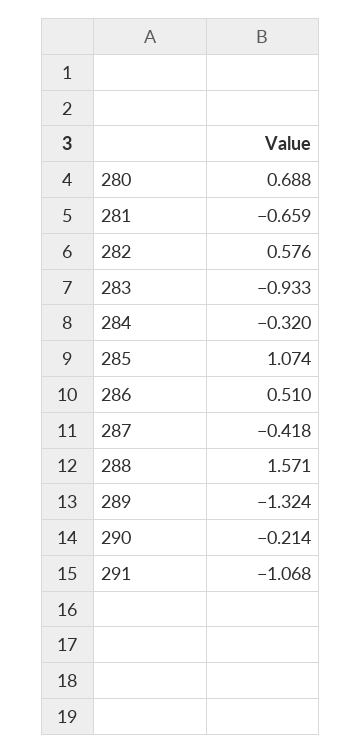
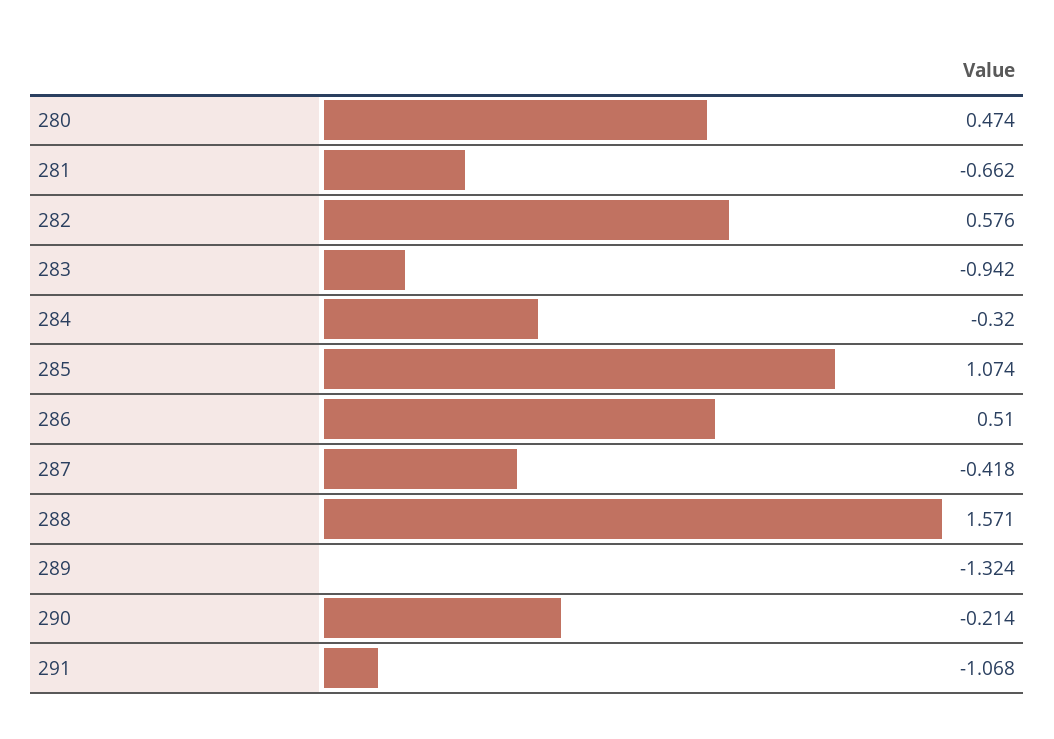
  {
-   "280": 0.688,
+   "280": 0.474,
-   "281": -0.659,
+   "281": -0.662,
    "282": 0.576,
-   "283": -0.933,
+   "283": -0.942,
    "284": -0.32,
    "285": 1.074,
    "286": 0.51,
    "287": -0.418,
    "288": 1.571,
    "289": -1.324,
    "290": -0.214,
    "291": -1.068
  }

